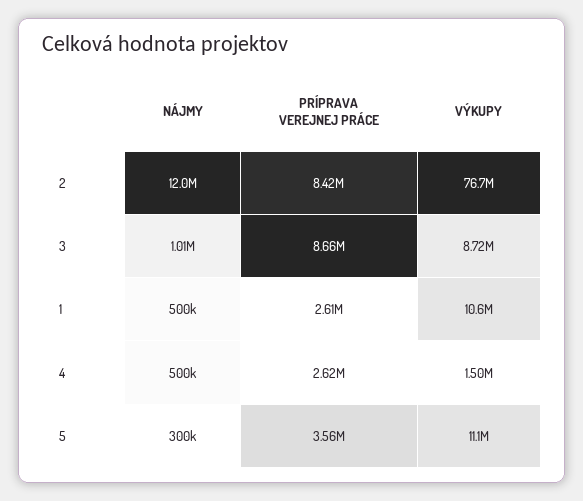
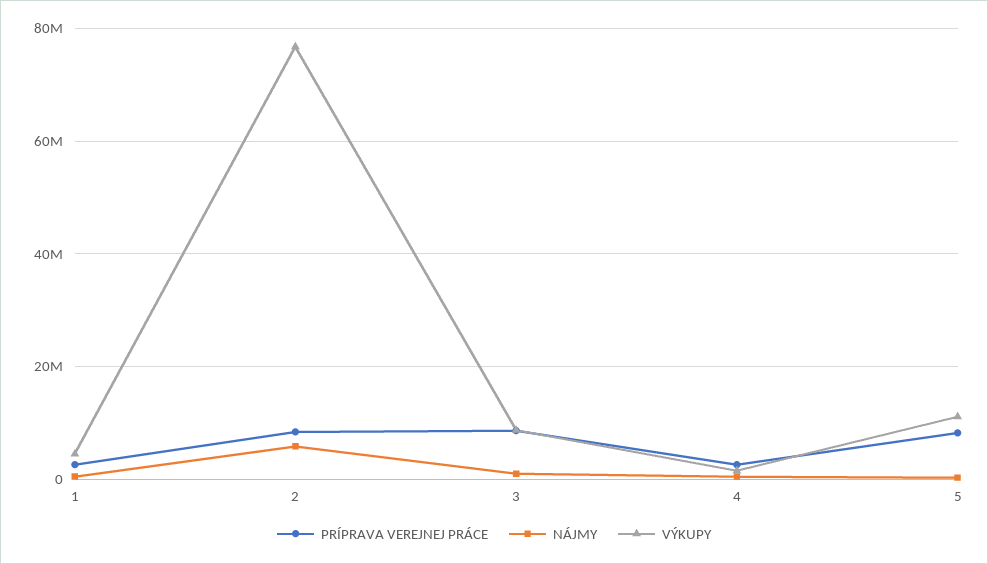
  {
    "NÁJMY": {
-     "2": 12000000,
+     "2": 6000000,
      "3": 1010000,
      "1": 500000,
      "4": 500000,
      "5": 300000
    },
    "PRÍPRAVA VEREJNEJ PRÁCE": {
      "2": 8420000,
      "3": 8660000,
      "1": 2610000,
      "4": 2620000,
-     "5": 3560000
+     "5": 8000000
    },
    "VÝKUPY": {
      "2": 76700000,
      "3": 8720000,
-     "1": 10600000,
+     "1": 4000000,
      "4": 1500000,
      "5": 11100000
    }
  }

